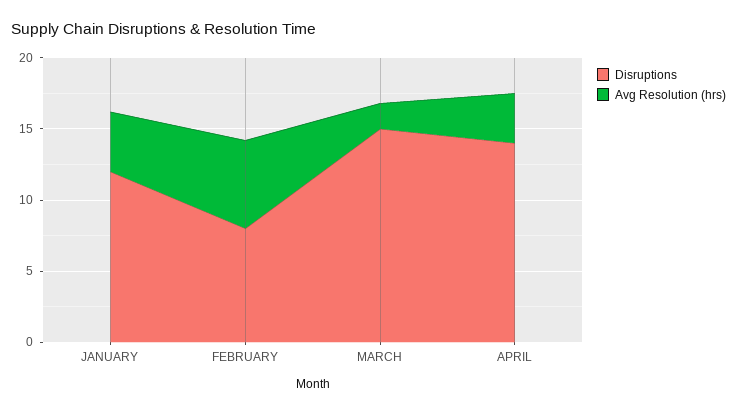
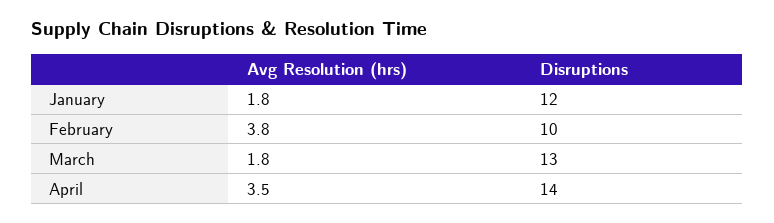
  {
    "Disruptions": {
      "JANUARY": 12,
-     "FEBRUARY": 8,
+     "FEBRUARY": 10,
-     "MARCH": 15,
+     "MARCH": 13,
      "APRIL": 14
    },
    "Avg Resolution (hrs)": {
-     "JANUARY": 4,
+     "JANUARY": 1.8,
-     "FEBRUARY": 6,
+     "FEBRUARY": 3.8,
      "MARCH": 1.8,
      "APRIL": 3.5
    }
  }

